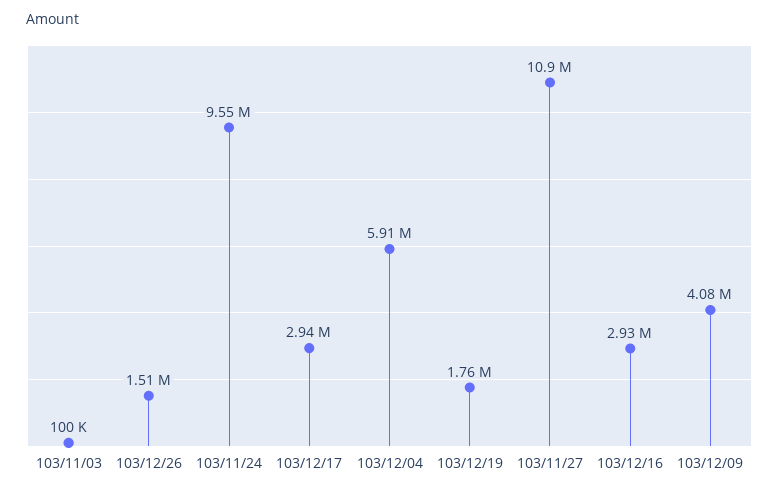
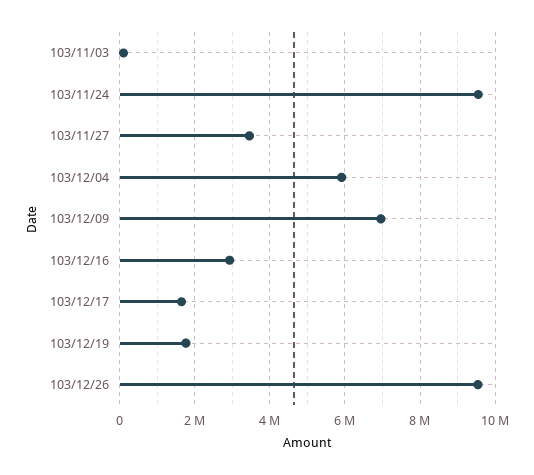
  {
    "103/11/03": 100000,
-   "103/12/26": 1510000,
+   "103/12/26": 9600000,
    "103/11/24": 9550000,
-   "103/12/17": 2940000,
+   "103/12/17": 1600000,
    "103/12/04": 5910000,
    "103/12/19": 1760000,
-   "103/11/27": 10900000,
+   "103/11/27": 3400000,
    "103/12/16": 2930000,
-   "103/12/09": 4080000
+   "103/12/09": 7000000
  }

